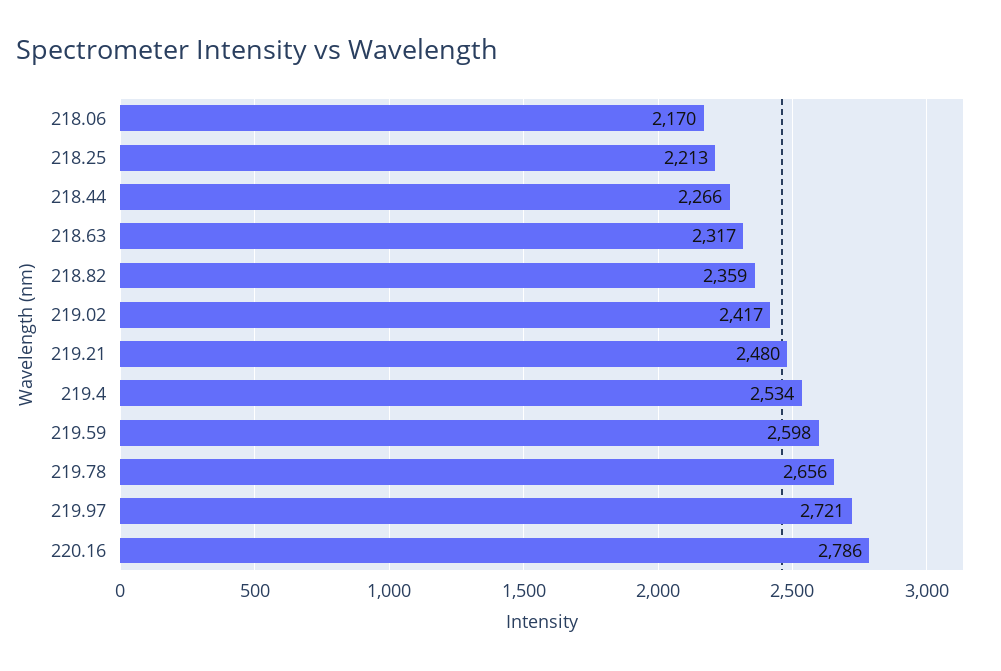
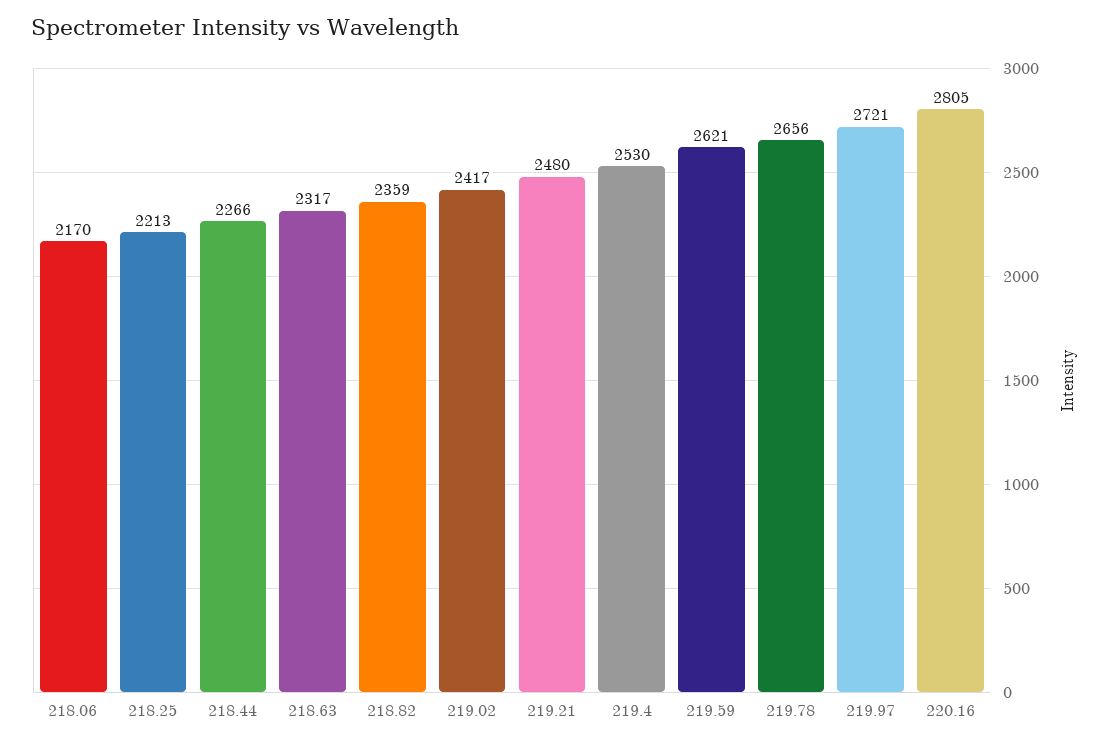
  {
    "218.06": 2170,
    "218.25": 2213,
    "218.44": 2266,
    "218.63": 2317,
    "218.82": 2359,
    "219.02": 2417,
    "219.21": 2480,
-   "219.4": 2534,
+   "219.4": 2530,
-   "219.59": 2598,
+   "219.59": 2621,
    "219.78": 2656,
    "219.97": 2721,
-   "220.16": 2786
+   "220.16": 2805
  }

